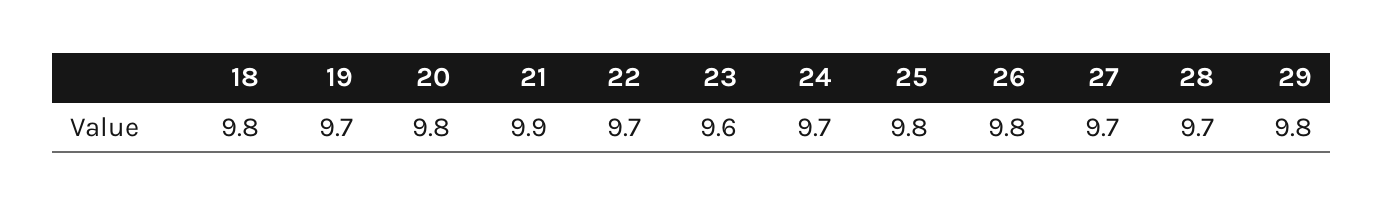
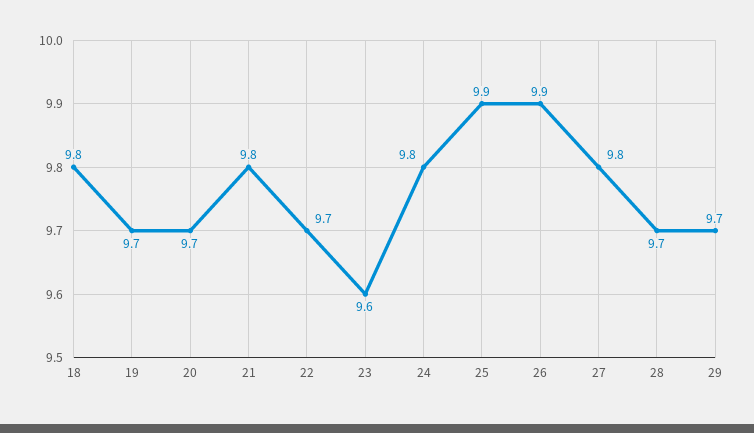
  {
    "18": 9.8,
    "19": 9.7,
-   "20": 9.8,
+   "20": 9.7,
-   "21": 9.9,
+   "21": 9.8,
    "22": 9.7,
    "23": 9.6,
-   "24": 9.7,
+   "24": 9.8,
-   "25": 9.8,
+   "25": 9.9,
-   "26": 9.8,
+   "26": 9.9,
-   "27": 9.7,
+   "27": 9.8,
    "28": 9.7,
-   "29": 9.8
+   "29": 9.7
  }

